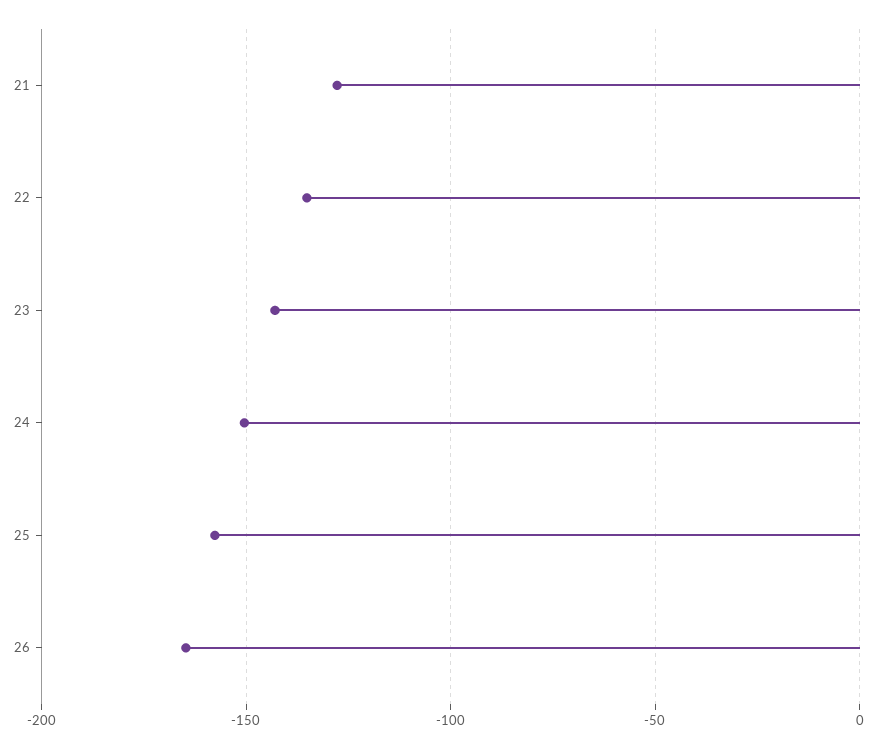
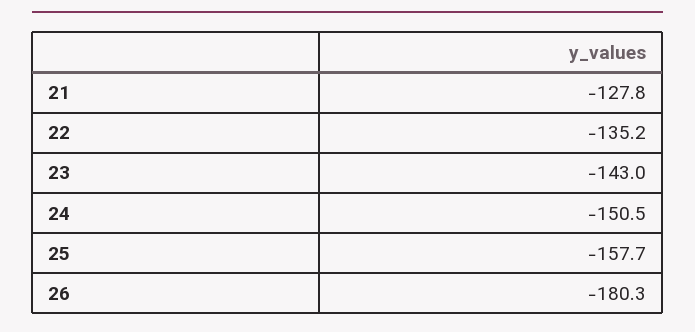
  {
    "21": -127.8,
    "22": -135.2,
    "23": -143,
    "24": -150.5,
    "25": -157.7,
-   "26": -165
+   "26": -180.3
  }

